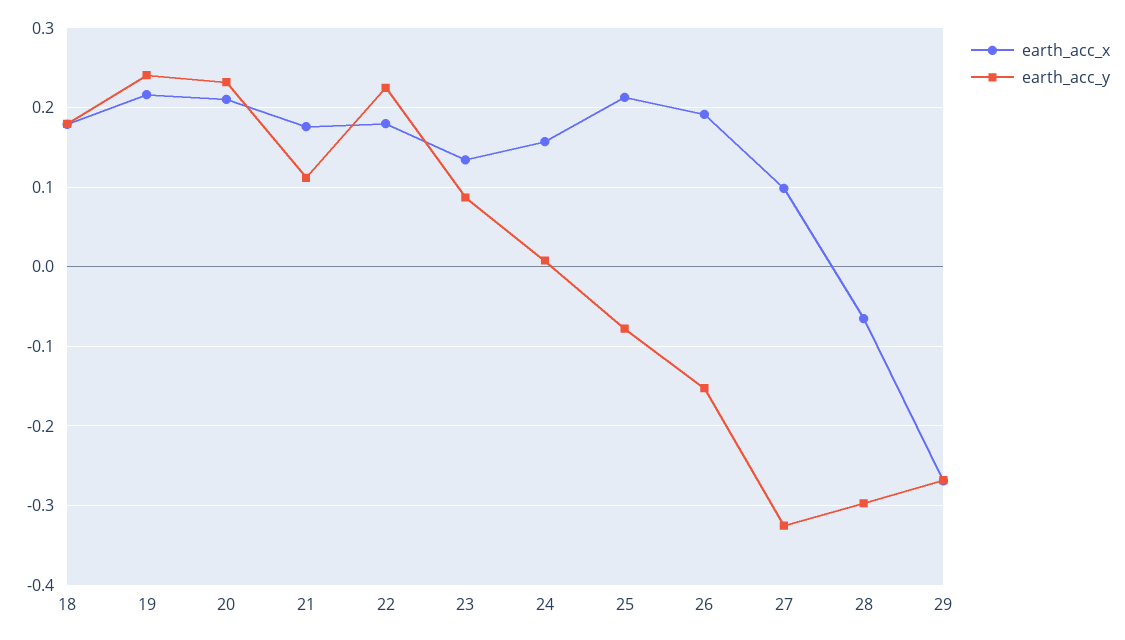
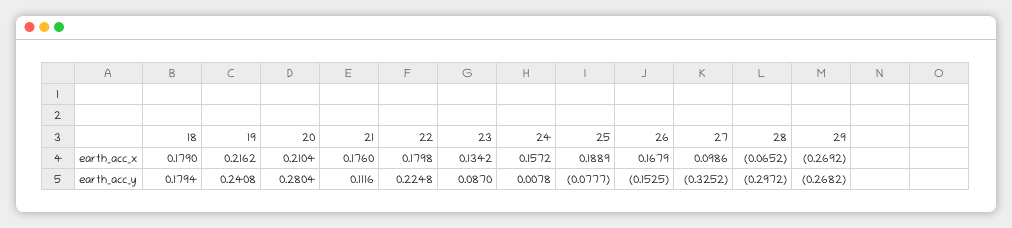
  {
    "earth_acc_x": {
      "18": 0.179,
      "19": 0.2162,
      "20": 0.2104,
      "21": 0.176,
      "22": 0.1798,
      "23": 0.1342,
      "24": 0.1572,
-     "25": 0.21,
+     "25": 0.1889,
-     "26": 0.19,
+     "26": 0.1679,
      "27": 0.0986,
      "28": -0.0652,
      "29": -0.2692
    },
    "earth_acc_y": {
      "18": 0.1794,
      "19": 0.2408,
-     "20": 0.23,
+     "20": 0.2804,
      "21": 0.1116,
      "22": 0.2248,
      "23": 0.087,
      "24": 0.0078,
      "25": -0.0777,
      "26": -0.1525,
      "27": -0.3252,
      "28": -0.2972,
      "29": -0.2682
    }
  }

